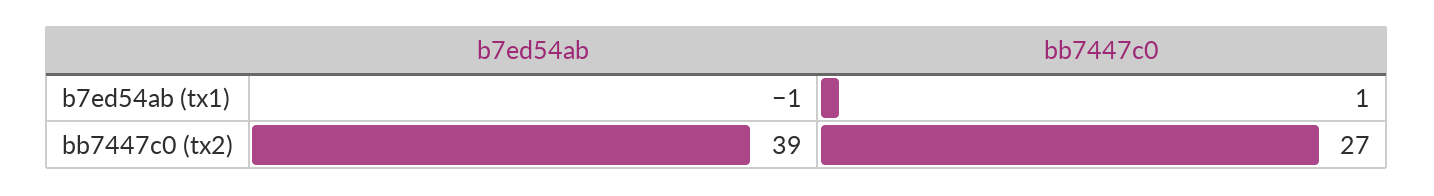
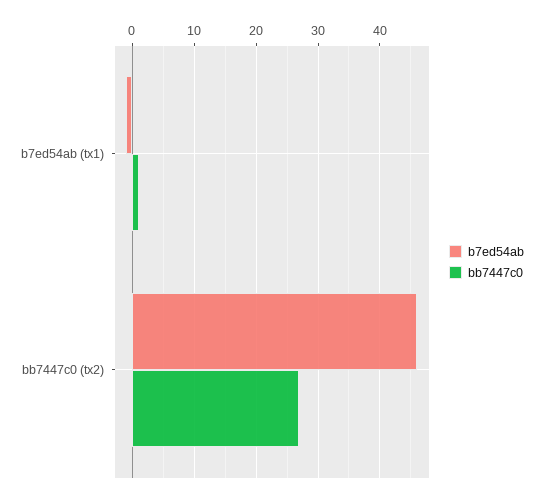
  {
    "b7ed54ab": {
      "b7ed54ab (tx1)": -1,
-     "bb7447c0 (tx2)": 39
+     "bb7447c0 (tx2)": 46
    },
    "bb7447c0": {
      "b7ed54ab (tx1)": 1,
      "bb7447c0 (tx2)": 27
    }
  }

